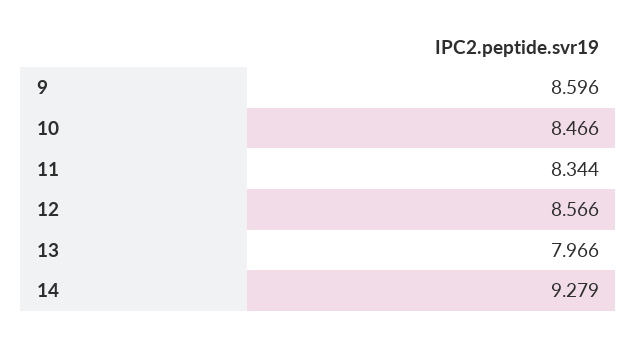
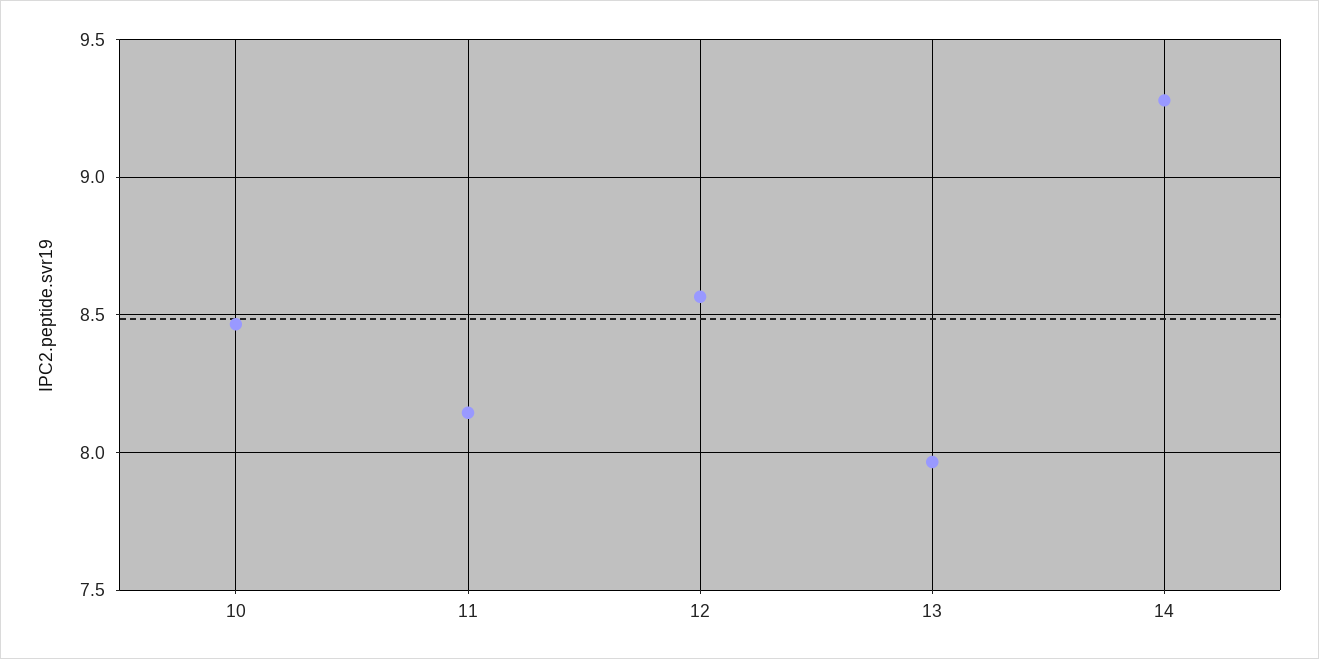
  {
-   "9": 8.596,
    "10": 8.466,
-   "11": 8.344,
+   "11": 8.15,
    "12": 8.566,
    "13": 7.966,
    "14": 9.279
  }

